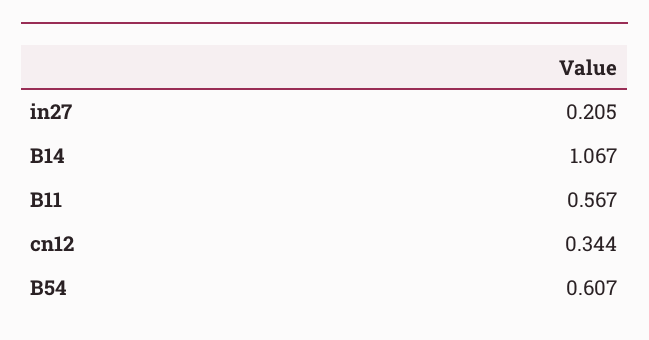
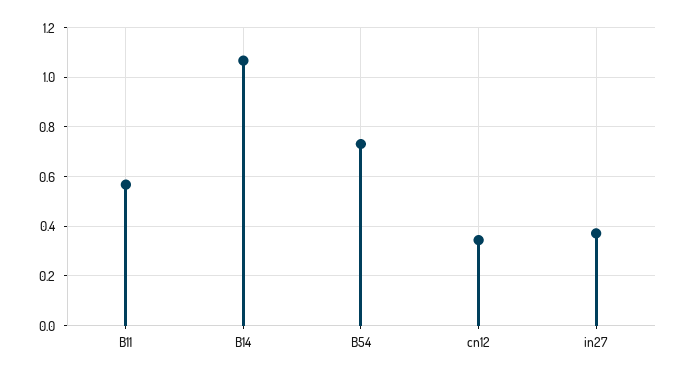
  {
-   "in27": 0.205,
+   "in27": 0.375,
    "B14": 1.067,
    "B11": 0.567,
    "cn12": 0.344,
-   "B54": 0.607
+   "B54": 0.725
  }

